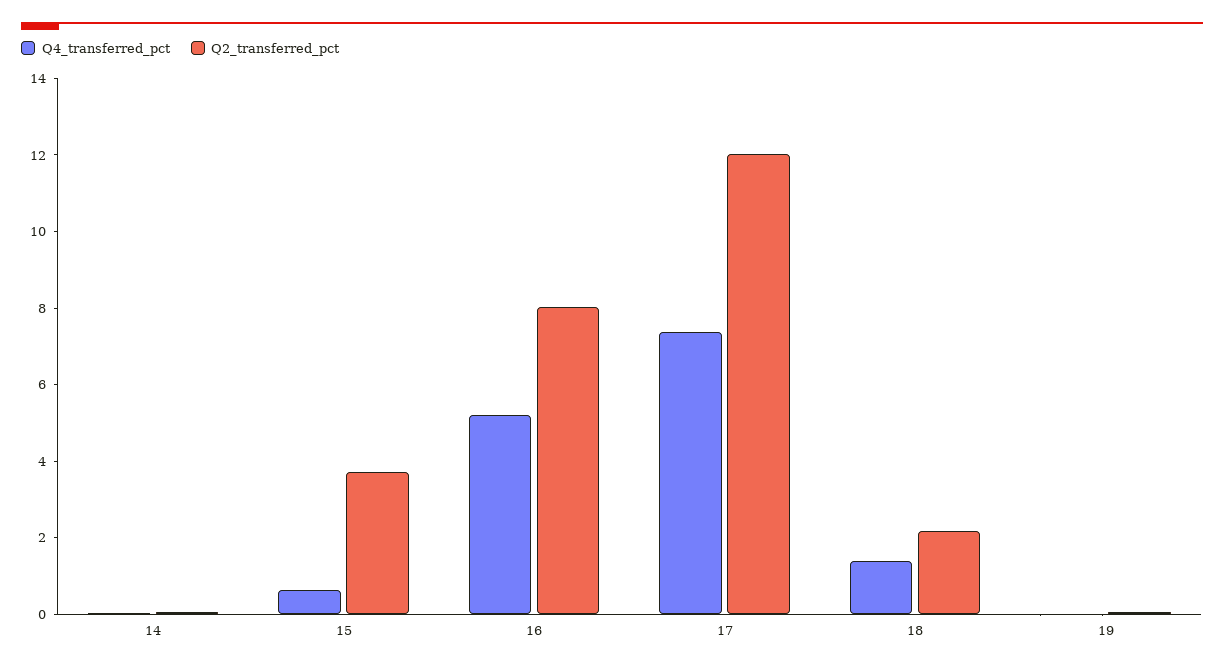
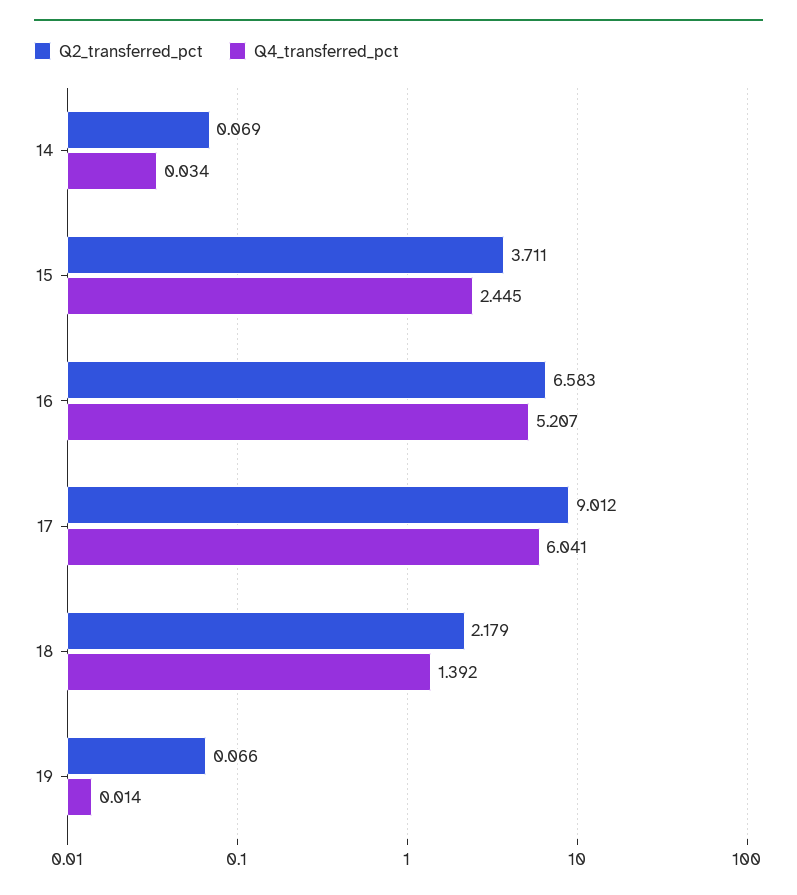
  {
    "Q4_transferred_pct": {
      "14": 0.034,
-     "15": 0.5,
+     "15": 2.445,
      "16": 5.207,
-     "17": 7.5,
+     "17": 6.041,
      "18": 1.392,
      "19": 0.014
    },
    "Q2_transferred_pct": {
      "14": 0.069,
      "15": 3.711,
-     "16": 8,
+     "16": 6.583,
-     "17": 12,
+     "17": 9.012,
      "18": 2.179,
      "19": 0.066
    }
  }

